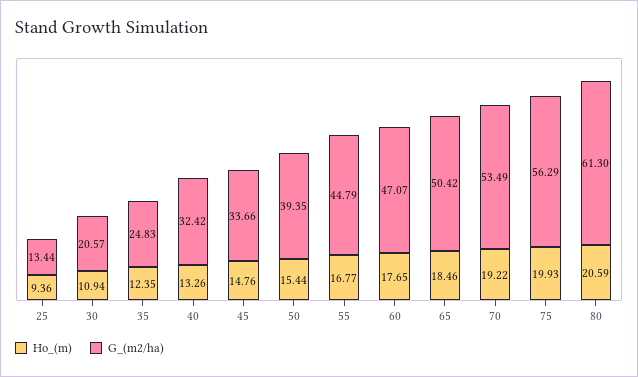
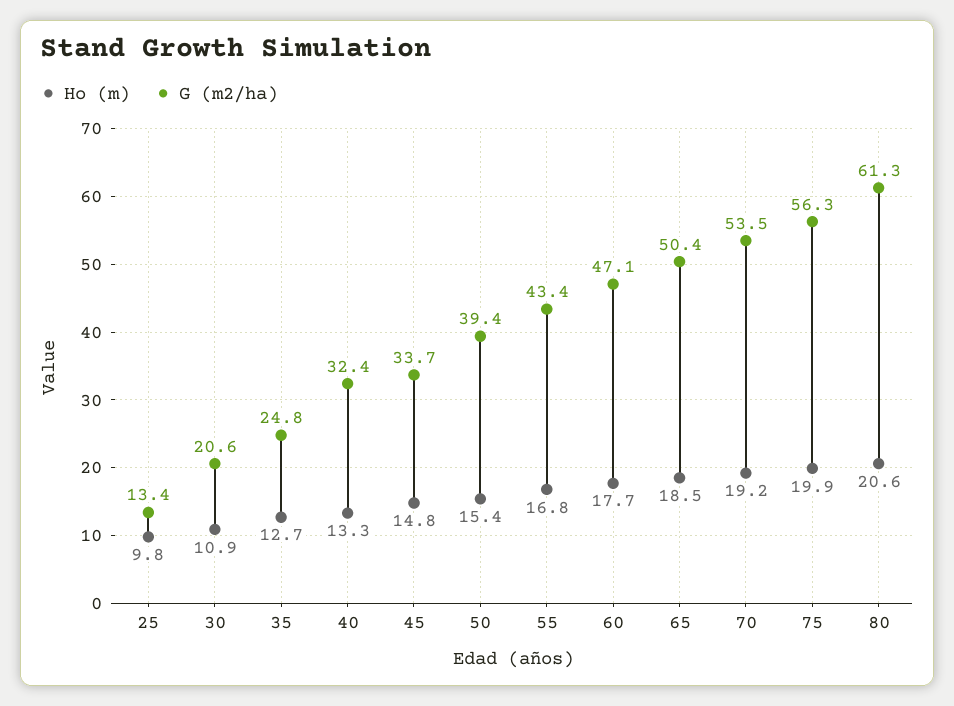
  {
    "Ho_(m)": {
-     "25": 9.36,
+     "25": 9.8,
      "30": 10.94,
-     "35": 12.35,
+     "35": 12.7,
      "40": 13.26,
      "45": 14.76,
      "50": 15.44,
      "55": 16.77,
      "60": 17.65,
      "65": 18.46,
      "70": 19.22,
      "75": 19.93,
      "80": 20.59
    },
    "G_(m2/ha)": {
      "25": 13.44,
      "30": 20.57,
      "35": 24.83,
      "40": 32.42,
      "45": 33.66,
      "50": 39.35,
-     "55": 44.79,
+     "55": 43.4,
      "60": 47.07,
      "65": 50.42,
      "70": 53.49,
      "75": 56.29,
      "80": 61.3
    }
  }

